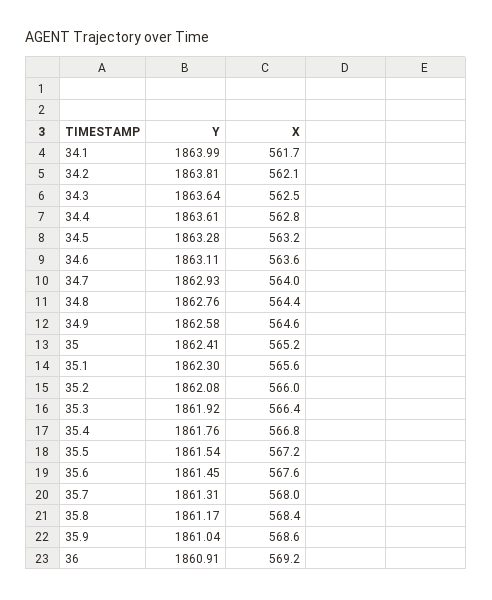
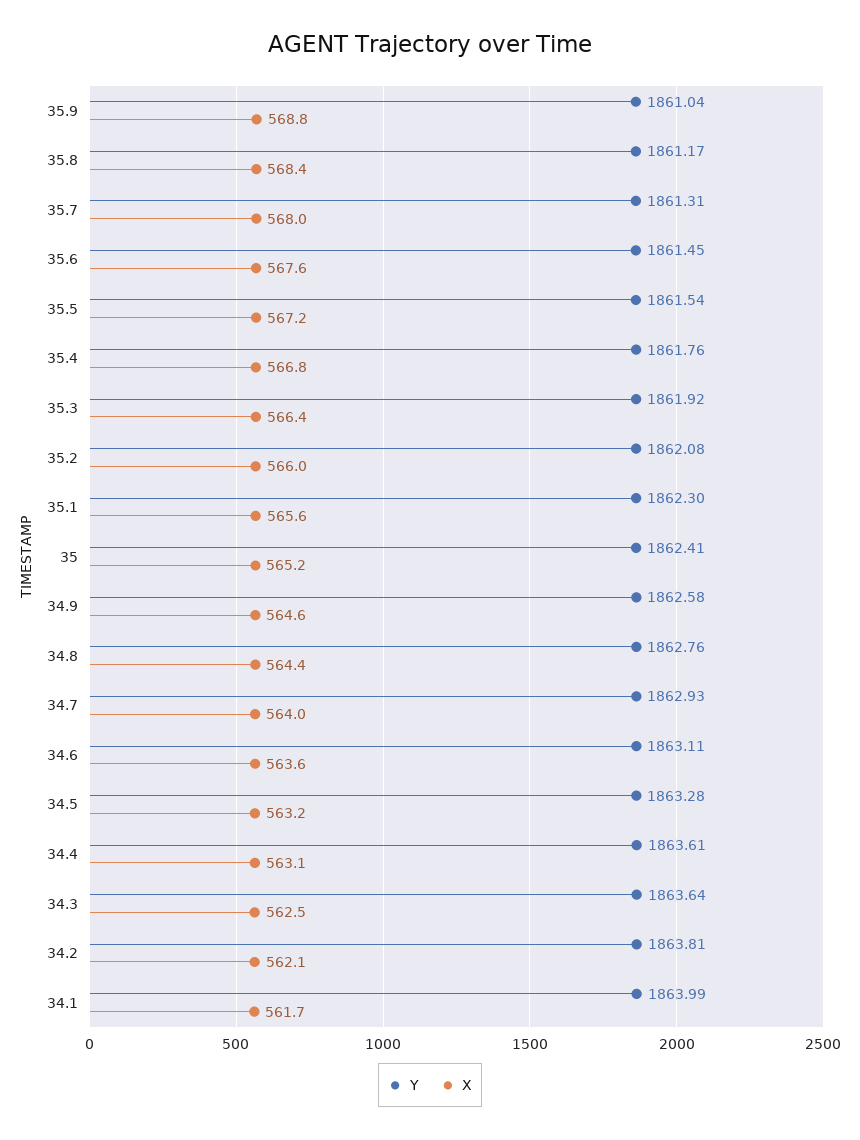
  {
    "Y": {
      "34.1": 1863.99,
      "34.2": 1863.81,
      "34.3": 1863.64,
      "34.4": 1863.61,
      "34.5": 1863.28,
      "34.6": 1863.11,
      "34.7": 1862.93,
      "34.8": 1862.76,
      "34.9": 1862.58,
      "35": 1862.41,
      "35.1": 1862.3,
      "35.2": 1862.08,
      "35.3": 1861.92,
      "35.4": 1861.76,
      "35.5": 1861.54,
      "35.6": 1861.45,
      "35.7": 1861.31,
      "35.8": 1861.17,
-     "35.9": 1861.04,
+     "35.9": 1861.04
-     "36": 1860.91
    },
    "X": {
      "34.1": 561.7,
      "34.2": 562.1,
      "34.3": 562.5,
-     "34.4": 562.8,
+     "34.4": 563.1,
      "34.5": 563.2,
      "34.6": 563.6,
      "34.7": 564,
      "34.8": 564.4,
      "34.9": 564.6,
      "35": 565.2,
      "35.1": 565.6,
      "35.2": 566,
      "35.3": 566.4,
      "35.4": 566.8,
      "35.5": 567.2,
      "35.6": 567.6,
      "35.7": 568,
      "35.8": 568.4,
-     "35.9": 568.6,
+     "35.9": 568.8
-     "36": 569.2
    }
  }

